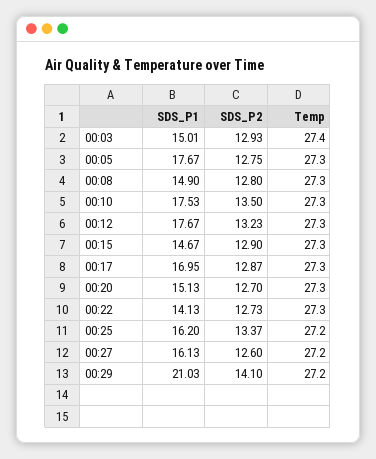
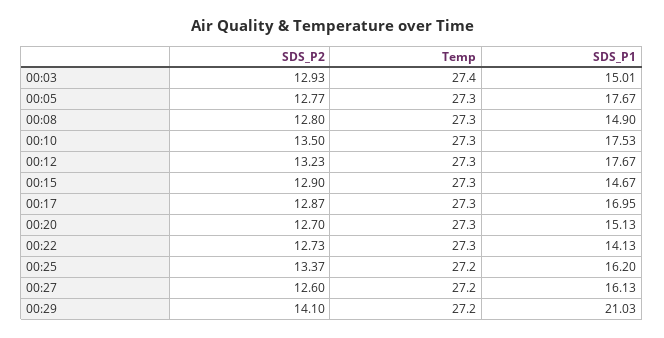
  {
    "SDS_P1": {
      "00:03": 15.01,
      "00:05": 17.67,
      "00:08": 14.9,
      "00:10": 17.53,
      "00:12": 17.67,
      "00:15": 14.67,
      "00:17": 16.95,
      "00:20": 15.13,
      "00:22": 14.13,
      "00:25": 16.2,
      "00:27": 16.13,
      "00:29": 21.03
    },
    "SDS_P2": {
      "00:03": 12.93,
-     "00:05": 12.75,
+     "00:05": 12.77,
      "00:08": 12.8,
      "00:10": 13.5,
      "00:12": 13.23,
      "00:15": 12.9,
      "00:17": 12.87,
      "00:20": 12.7,
      "00:22": 12.73,
      "00:25": 13.37,
      "00:27": 12.6,
      "00:29": 14.1
    },
    "Temp": {
      "00:03": 27.4,
      "00:05": 27.3,
      "00:08": 27.3,
      "00:10": 27.3,
      "00:12": 27.3,
      "00:15": 27.3,
      "00:17": 27.3,
      "00:20": 27.3,
      "00:22": 27.3,
      "00:25": 27.2,
      "00:27": 27.2,
      "00:29": 27.2
    }
  }

